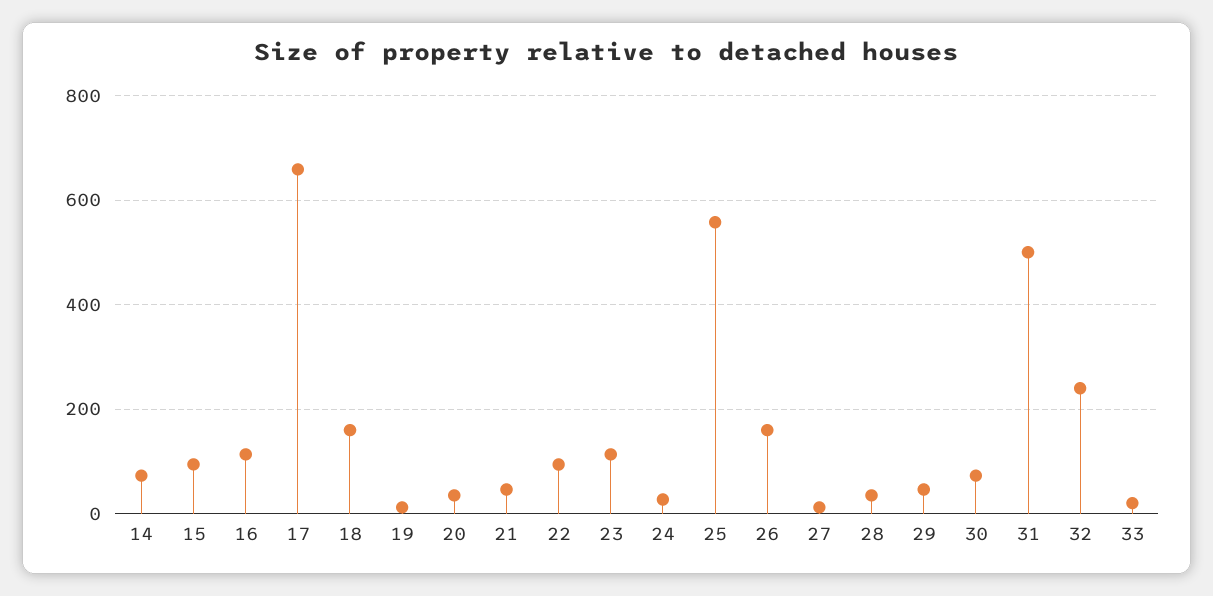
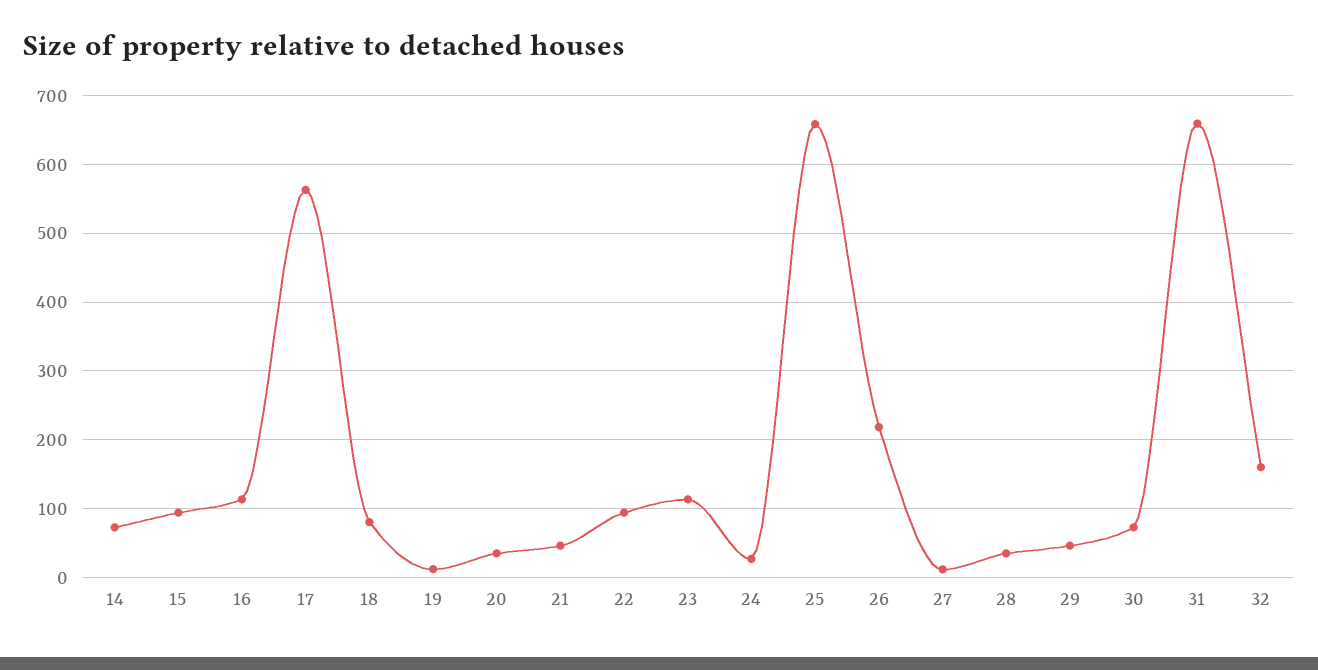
  {
    "14": 70,
    "15": 90,
    "16": 110,
-   "17": 660,
+   "17": 560,
-   "18": 160,
+   "18": 80,
    "19": 10,
    "20": 30,
    "21": 50,
    "22": 90,
    "23": 110,
    "24": 30,
-   "25": 560,
+   "25": 660,
-   "26": 160,
+   "26": 220,
    "27": 10,
    "28": 30,
    "29": 50,
    "30": 70,
-   "31": 500,
+   "31": 660,
-   "32": 240,
+   "32": 160
-   "33": 20
  }

